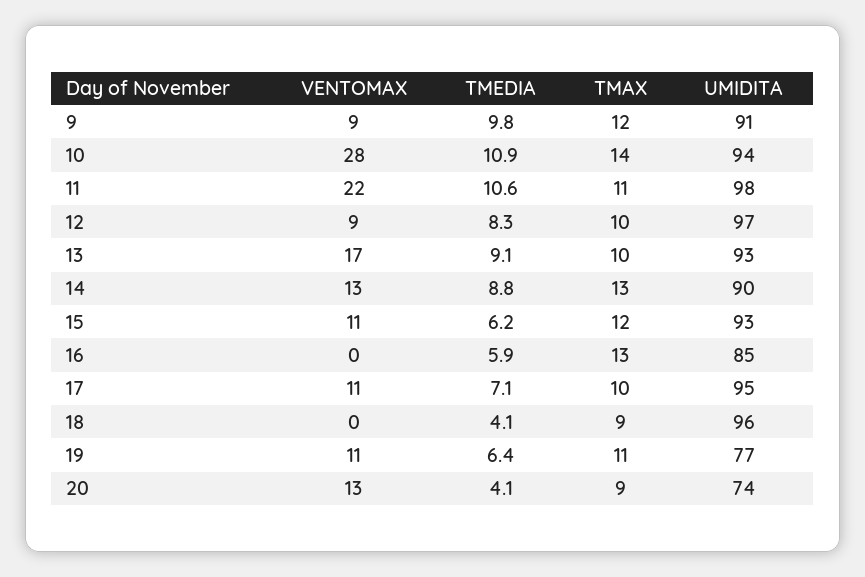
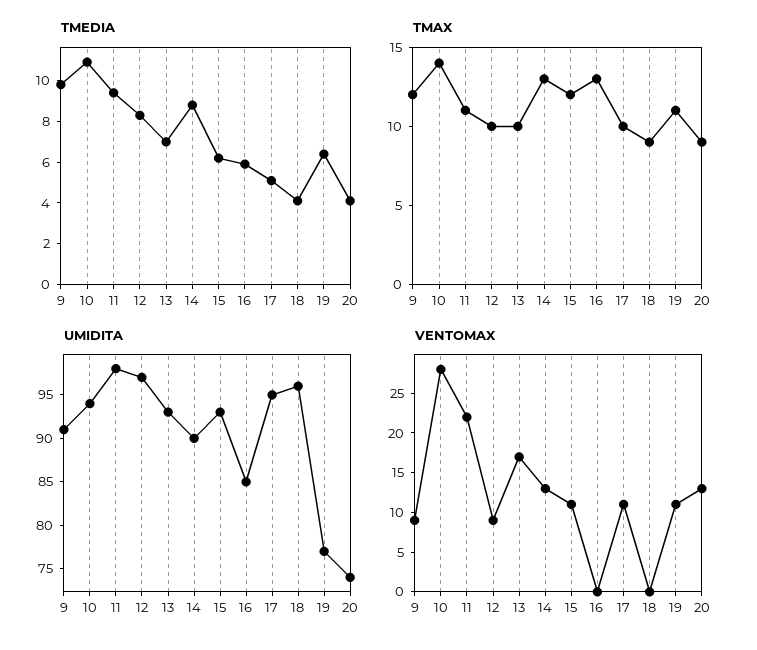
  {
    "VENTOMAX": {
      "9": 9,
      "10": 28,
      "11": 22,
      "12": 9,
      "13": 17,
      "14": 13,
      "15": 11,
      "16": 0,
      "17": 11,
      "18": 0,
      "19": 11,
      "20": 13
    },
    "TMEDIA": {
      "9": 9.8,
      "10": 10.9,
-     "11": 10.6,
+     "11": 9.5,
      "12": 8.3,
-     "13": 9.1,
+     "13": 7,
      "14": 8.8,
      "15": 6.2,
      "16": 5.9,
-     "17": 7.1,
+     "17": 5,
      "18": 4.1,
      "19": 6.4,
      "20": 4.1
    },
    "TMAX": {
      "9": 12,
      "10": 14,
      "11": 11,
      "12": 10,
      "13": 10,
      "14": 13,
      "15": 12,
      "16": 13,
      "17": 10,
      "18": 9,
      "19": 11,
      "20": 9
    },
    "UMIDITA": {
      "9": 91,
      "10": 94,
      "11": 98,
      "12": 97,
      "13": 93,
      "14": 90,
      "15": 93,
      "16": 85,
      "17": 95,
      "18": 96,
      "19": 77,
      "20": 74
    }
  }

